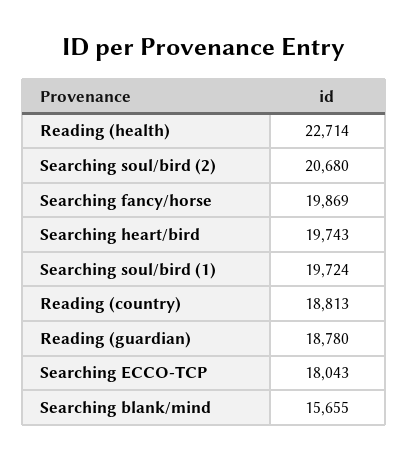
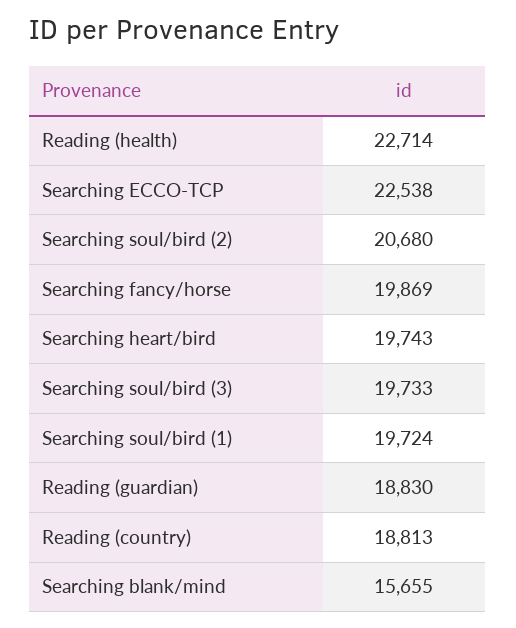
  {
    "Reading (health)": 22714,
    "Searching soul/bird (2)": 20680,
    "Searching fancy/horse": 19869,
    "Searching heart/bird": 19743,
    "Searching soul/bird (1)": 19724,
    "Reading (country)": 18813,
-   "Reading (guardian)": 18780,
+   "Reading (guardian)": 18830,
-   "Searching ECCO-TCP": 18043,
+   "Searching ECCO-TCP": 22538,
-   "Searching blank/mind": 15655
+   "Searching blank/mind": 15655,
+   "Searching soul/bird (3)": 19733
  }

